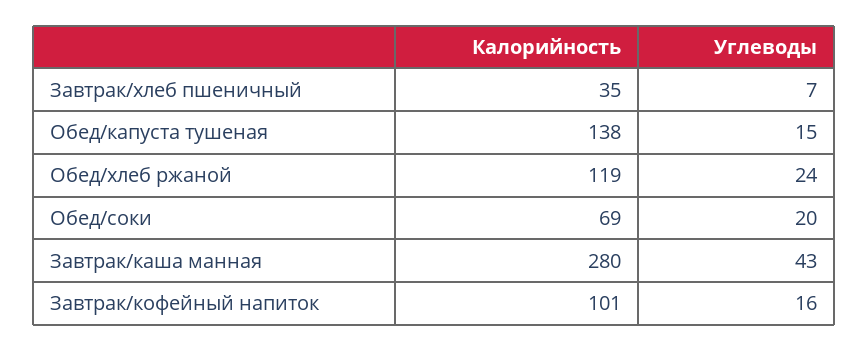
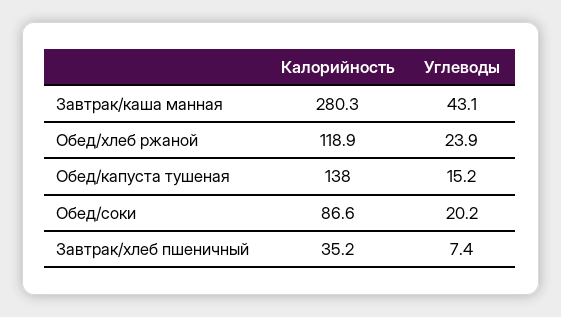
  {
    "Калорийность": {
      "Завтрак/хлеб пшеничный": 35.2,
      "Обед/капуста тушеная": 138,
      "Обед/хлеб ржаной": 118.9,
-     "Обед/соки": 69,
+     "Обед/соки": 86.6,
-     "Завтрак/каша манная": 280.3,
+     "Завтрак/каша манная": 280.3
-     "Завтрак/кофейный напиток": 101
    },
    "Углеводы": {
      "Завтрак/хлеб пшеничный": 7.4,
      "Обед/капуста тушеная": 15.2,
      "Обед/хлеб ржаной": 23.9,
      "Обед/соки": 20.2,
-     "Завтрак/каша манная": 43.1,
+     "Завтрак/каша манная": 43.1
-     "Завтрак/кофейный напиток": 16
    }
  }

